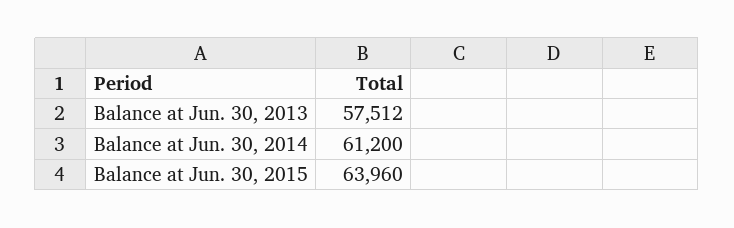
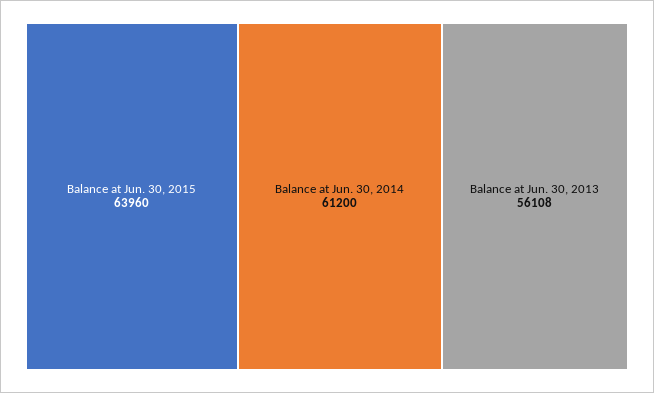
  {
-   "Balance at Jun. 30, 2013": 57512,
+   "Balance at Jun. 30, 2013": 56108,
    "Balance at Jun. 30, 2014": 61200,
    "Balance at Jun. 30, 2015": 63960
  }

